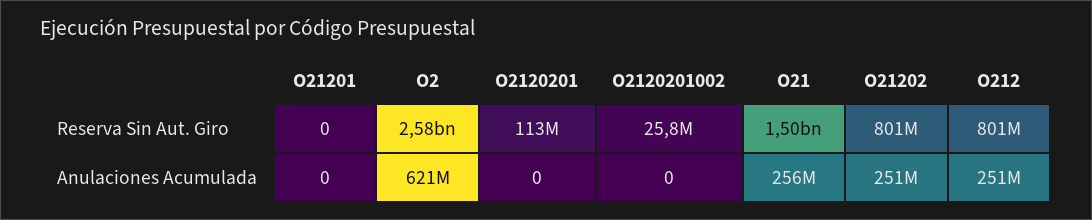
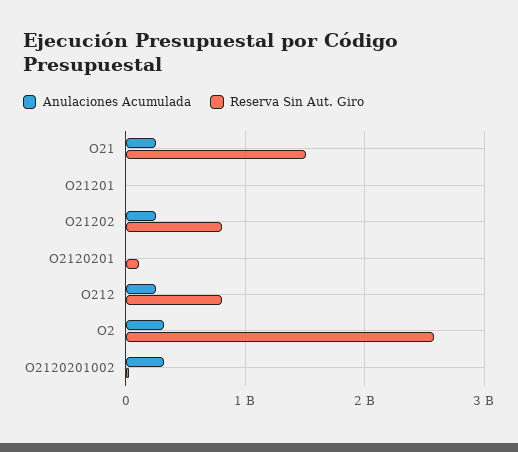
  {
    "Reserva Sin Aut. Giro": {
      "O21201": 0,
      "O2": 2580000000,
      "O2120201": 113000000,
      "O2120201002": 25800000,
      "O21": 1500000000,
      "O21202": 801000000,
      "O212": 801000000
    },
    "Anulaciones Acumulada": {
      "O21201": 0,
-     "O2": 621000000,
+     "O2": 300000000,
      "O2120201": 0,
-     "O2120201002": 0,
+     "O2120201002": 300000000,
      "O21": 256000000,
      "O21202": 251000000,
      "O212": 251000000
    }
  }

